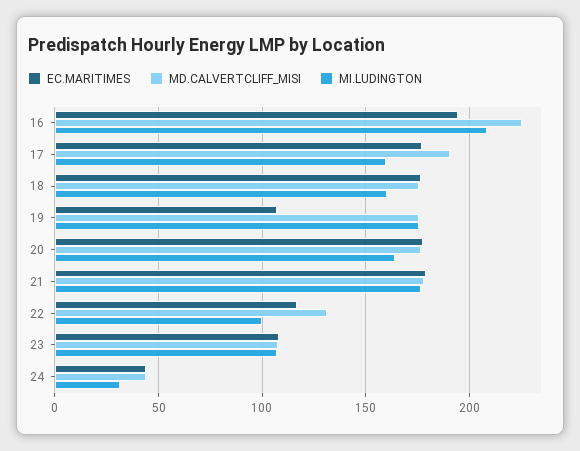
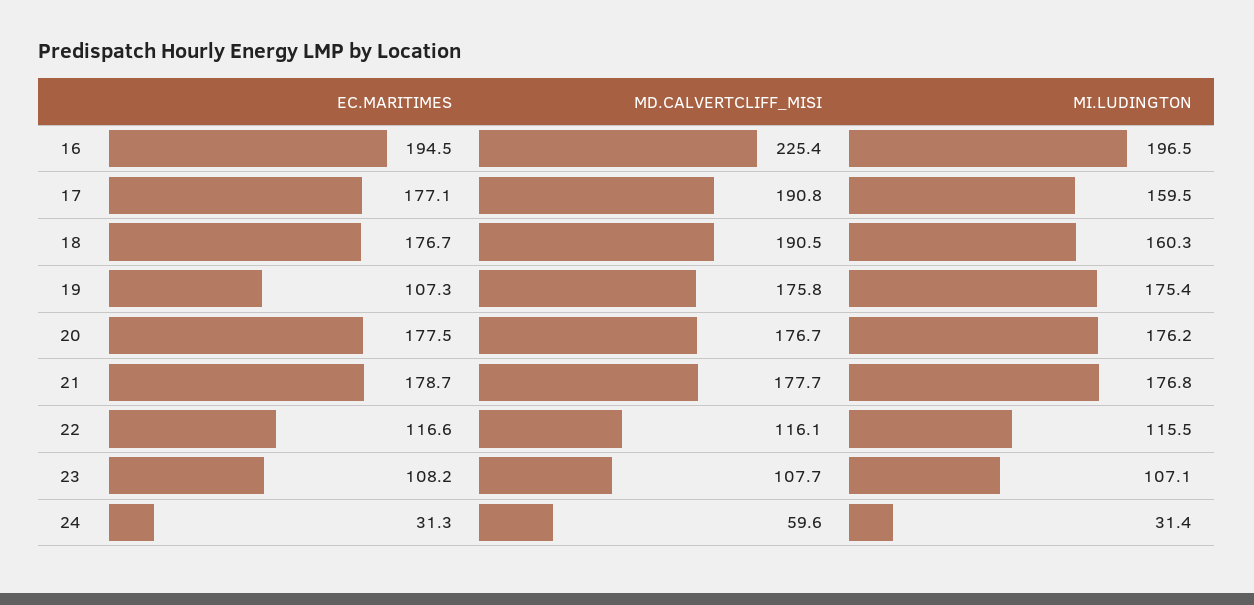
  {
    "EC.MARITIMES": {
      "16": 194.5,
      "17": 177.1,
      "18": 176.7,
      "19": 107.3,
      "20": 177.5,
      "21": 178.7,
      "22": 116.6,
      "23": 108.2,
-     "24": 45
+     "24": 31.3
    },
    "MD.CALVERTCLIFF_MISI": {
      "16": 225.4,
      "17": 190.8,
-     "18": 175,
+     "18": 190.5,
      "19": 175.8,
      "20": 176.7,
      "21": 177.7,
-     "22": 130,
+     "22": 116.1,
      "23": 107.7,
-     "24": 45
+     "24": 59.6
    },
    "MI.LUDINGTON": {
-     "16": 210,
+     "16": 196.5,
      "17": 159.5,
      "18": 160.3,
      "19": 175.4,
-     "20": 165,
+     "20": 176.2,
      "21": 176.8,
-     "22": 100,
+     "22": 115.5,
      "23": 107.1,
      "24": 31.4
    }
  }

